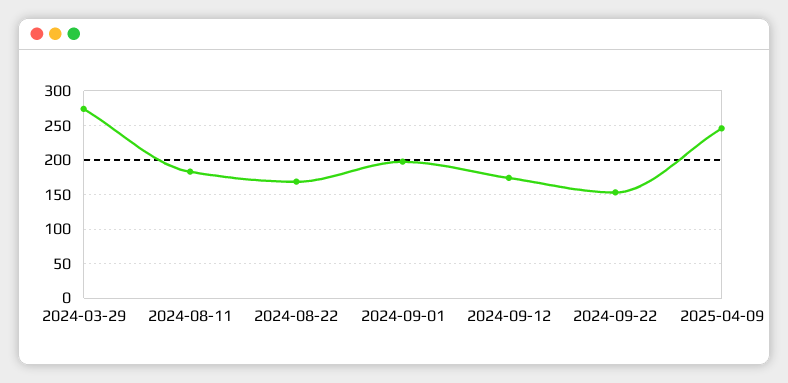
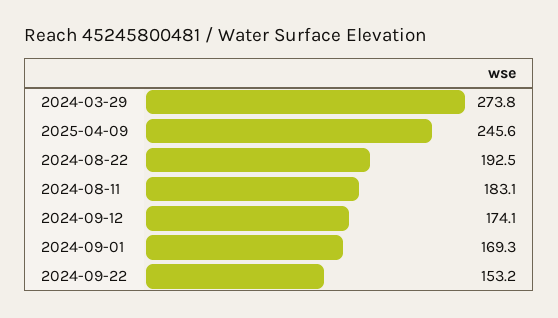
  {
    "2024-03-29": 273.8,
    "2024-08-11": 183.1,
-   "2024-08-22": 170,
+   "2024-08-22": 192.5,
-   "2024-09-01": 200,
+   "2024-09-01": 169.3,
    "2024-09-12": 174.1,
    "2024-09-22": 153.2,
    "2025-04-09": 245.6
  }

